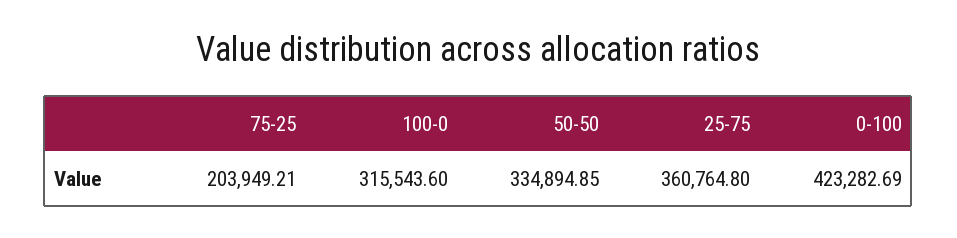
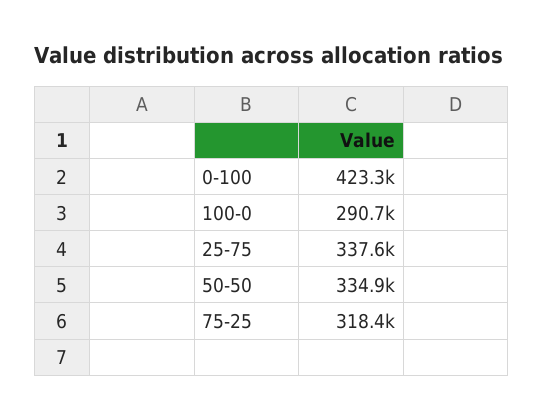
  {
-   "75-25": 203949.21,
+   "75-25": 318400,
-   "100-0": 315543.6,
+   "100-0": 290700,
    "50-50": 334894.85,
-   "25-75": 360764.8,
+   "25-75": 337600,
    "0-100": 423282.69
  }

